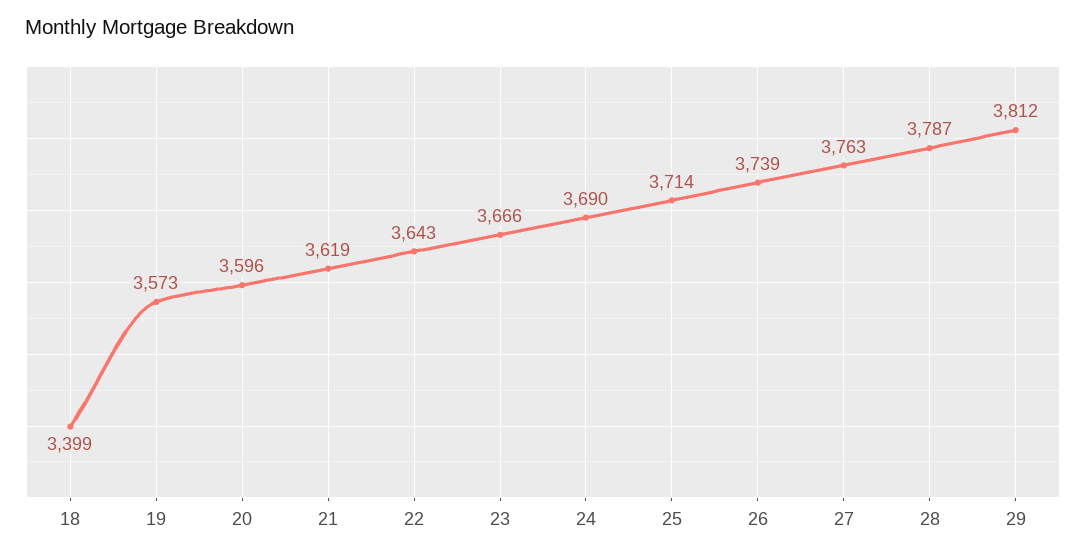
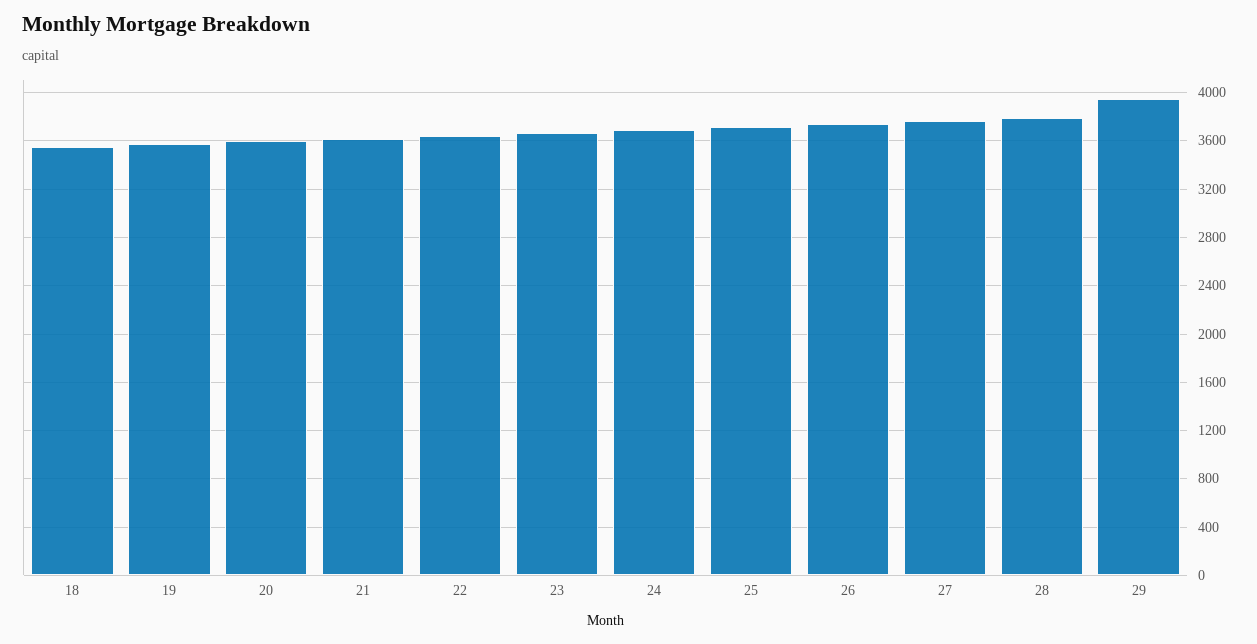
  {
-   "18": 3399,
+   "18": 3550,
    "19": 3573,
    "20": 3596,
    "21": 3619,
    "22": 3643,
    "23": 3666,
    "24": 3690,
    "25": 3714,
    "26": 3739,
    "27": 3763,
    "28": 3787,
-   "29": 3812
+   "29": 3950
  }

